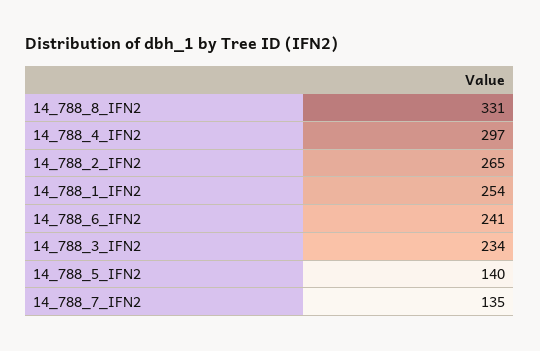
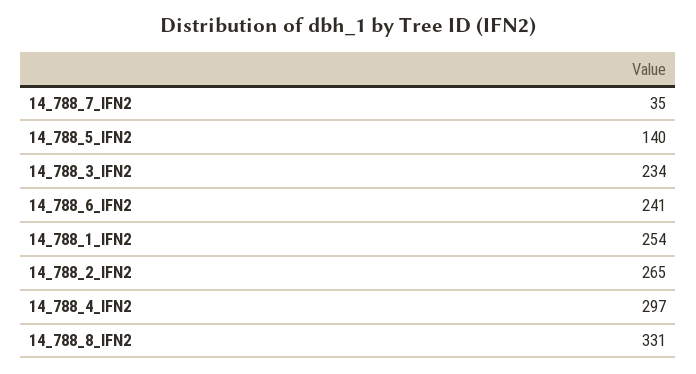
  {
    "14_788_8_IFN2": 331,
    "14_788_4_IFN2": 297,
    "14_788_2_IFN2": 265,
    "14_788_1_IFN2": 254,
    "14_788_6_IFN2": 241,
    "14_788_3_IFN2": 234,
    "14_788_5_IFN2": 140,
-   "14_788_7_IFN2": 135
+   "14_788_7_IFN2": 35
  }

